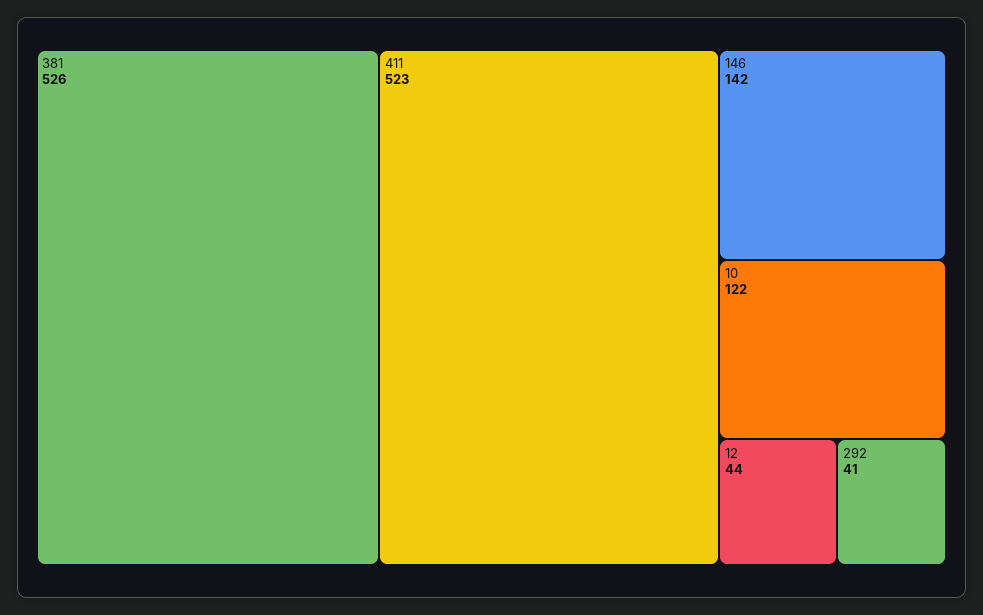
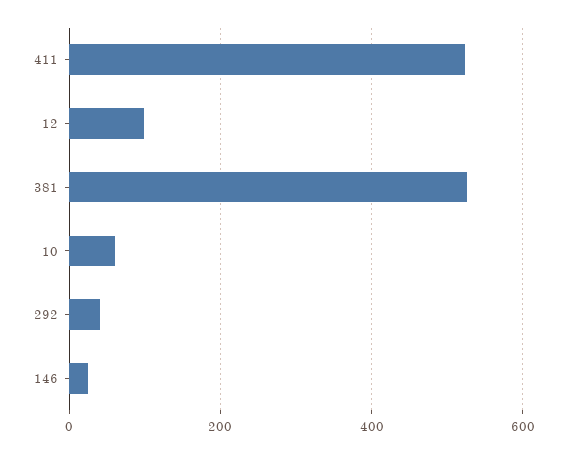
  {
    "381": 526,
    "411": 523,
-   "146": 142,
+   "146": 20,
-   "10": 122,
+   "10": 60,
-   "12": 44,
+   "12": 100,
    "292": 41
  }

